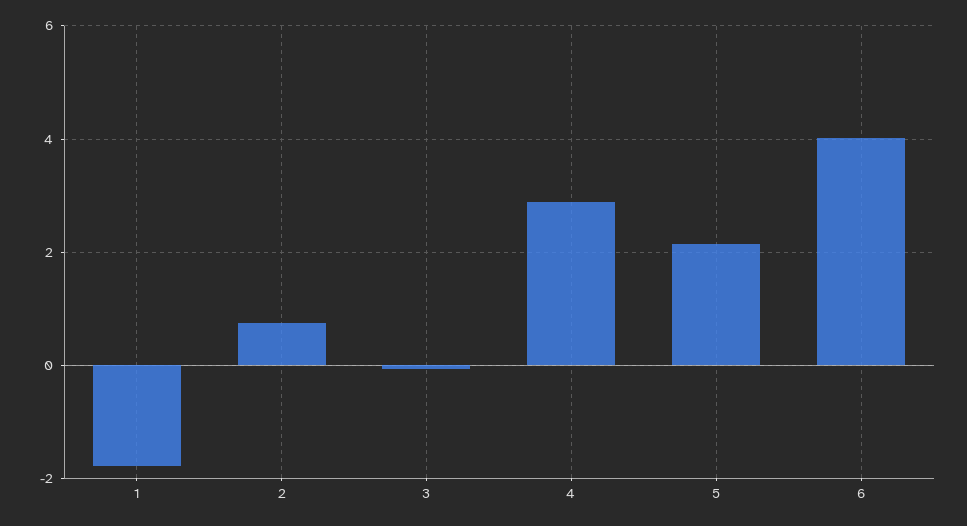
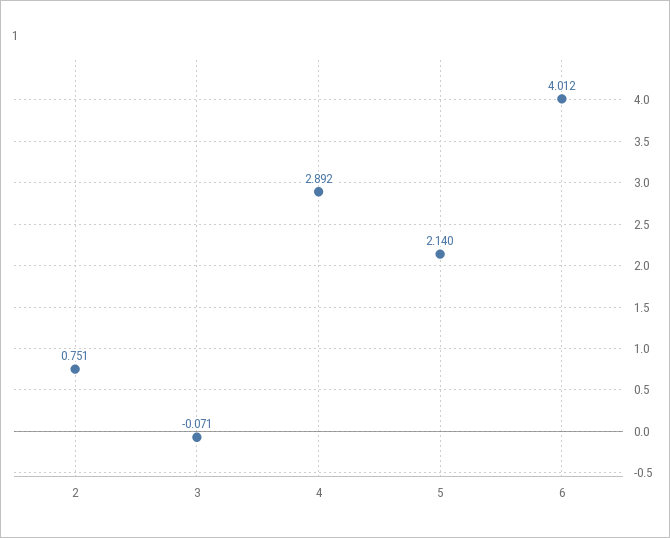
  {
-   "1": -1.8,
    "2": 0.751,
    "3": -0.071,
    "4": 2.892,
    "5": 2.14,
    "6": 4.012
  }

